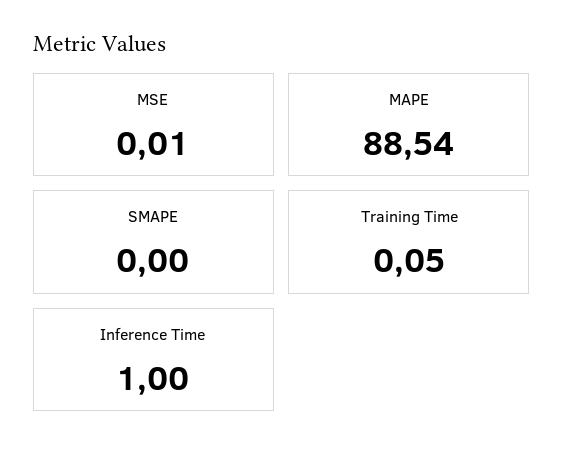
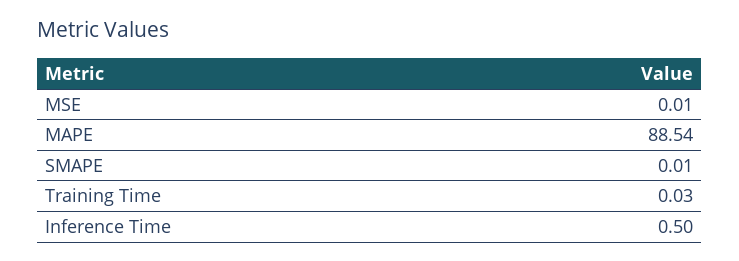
  {
    "MSE": 0.01,
    "MAPE": 88.54,
-   "SMAPE": 0,
+   "SMAPE": 0.01,
-   "Training Time": 0.05,
+   "Training Time": 0.03,
-   "Inference Time": 1
+   "Inference Time": 0.5
  }

